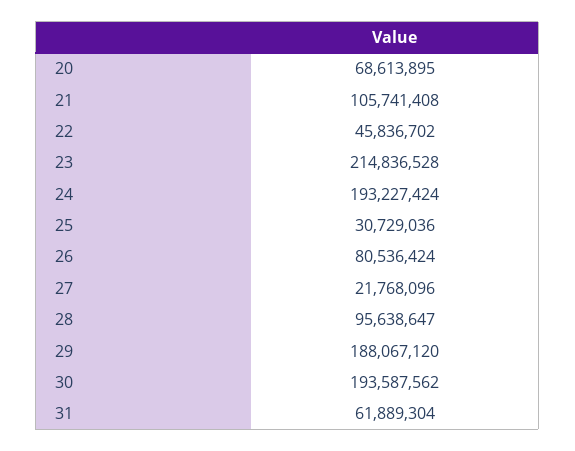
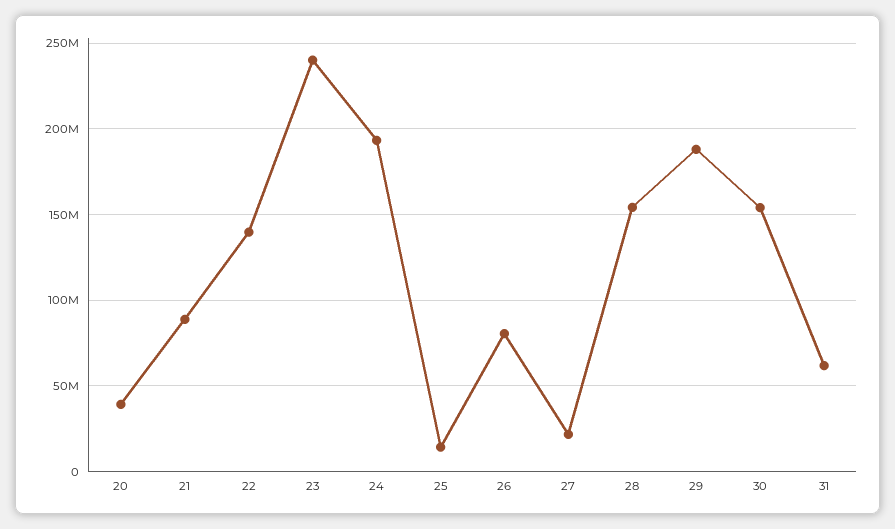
  {
-   "20": 68613895,
+   "20": 40000000,
-   "21": 105741408,
+   "21": 90000000,
-   "22": 45836702,
+   "22": 140000000,
-   "23": 214836528,
+   "23": 240000000,
    "24": 193227424,
-   "25": 30729036,
+   "25": 15000000,
    "26": 80536424,
    "27": 21768096,
-   "28": 95638647,
+   "28": 155000000,
    "29": 188067120,
-   "30": 193587562,
+   "30": 155000000,
    "31": 61889304
  }

